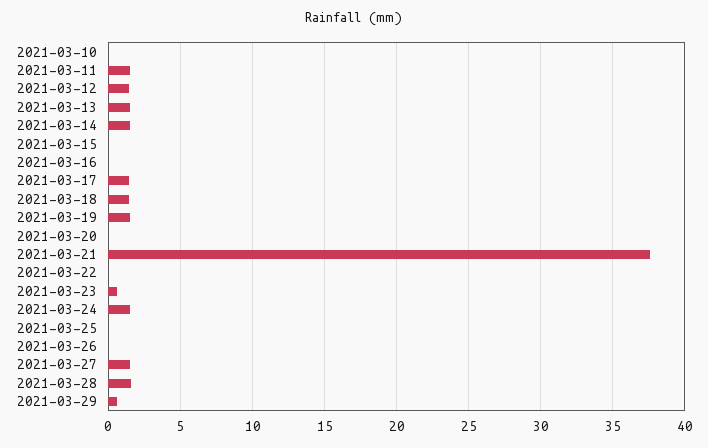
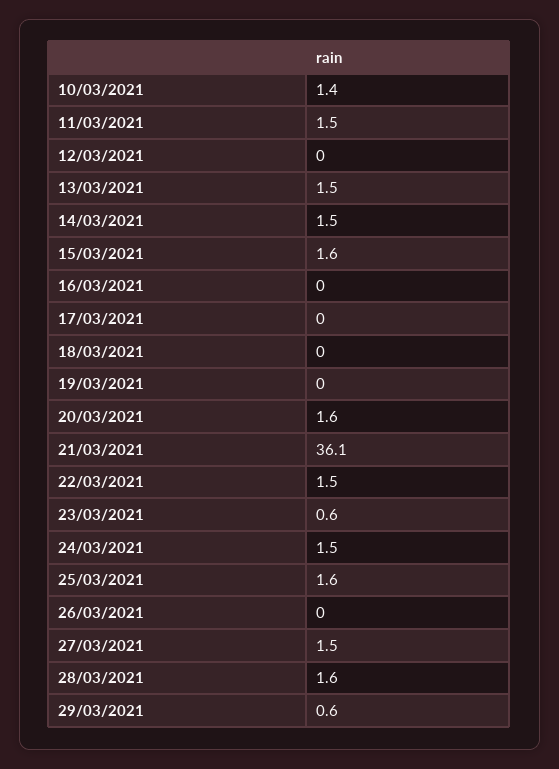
  {
-   "2021-03-10": 0,
+   "2021-03-10": 1.4,
    "2021-03-11": 1.5,
-   "2021-03-12": 1.5,
+   "2021-03-12": 0,
    "2021-03-13": 1.5,
    "2021-03-14": 1.5,
-   "2021-03-15": 0,
+   "2021-03-15": 1.6,
    "2021-03-16": 0,
-   "2021-03-17": 1.5,
+   "2021-03-17": 0,
-   "2021-03-18": 1.5,
+   "2021-03-18": 0,
-   "2021-03-19": 1.5,
+   "2021-03-19": 0,
-   "2021-03-20": 0,
+   "2021-03-20": 1.6,
-   "2021-03-21": 37.5,
+   "2021-03-21": 36.1,
-   "2021-03-22": 0,
+   "2021-03-22": 1.5,
    "2021-03-23": 0.6,
    "2021-03-24": 1.5,
-   "2021-03-25": 0,
+   "2021-03-25": 1.6,
    "2021-03-26": 0,
    "2021-03-27": 1.5,
    "2021-03-28": 1.6,
    "2021-03-29": 0.6
  }

